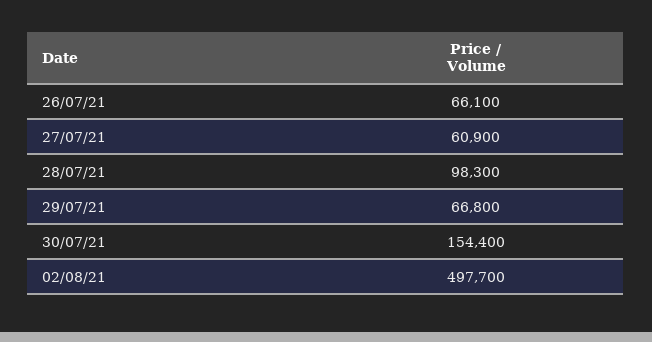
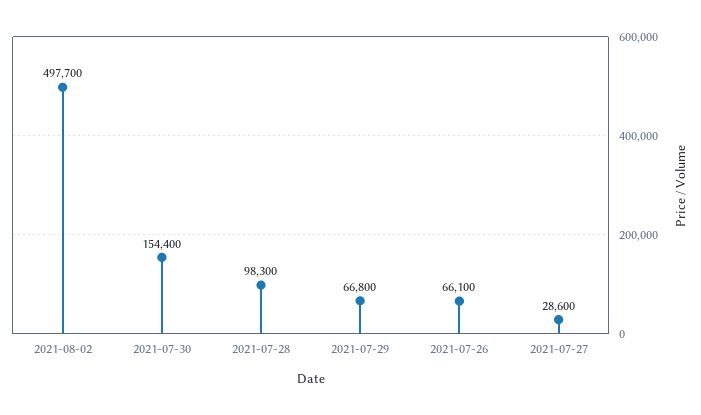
  {
    "26/07/21": 66100,
-   "27/07/21": 60900,
+   "27/07/21": 28600,
    "28/07/21": 98300,
    "29/07/21": 66800,
    "30/07/21": 154400,
    "02/08/21": 497700
  }

